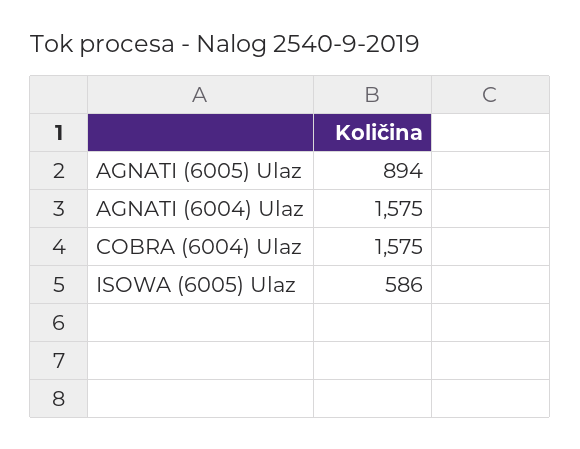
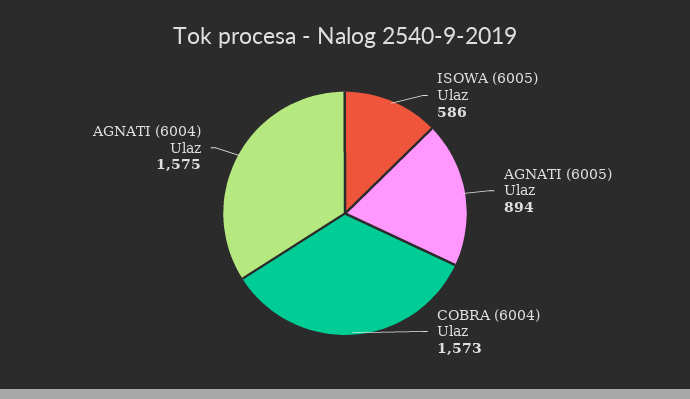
  {
    "AGNATI (6005) Ulaz": 894,
    "AGNATI (6004) Ulaz": 1575,
-   "COBRA (6004) Ulaz": 1575,
+   "COBRA (6004) Ulaz": 1573,
    "ISOWA (6005) Ulaz": 586
  }

